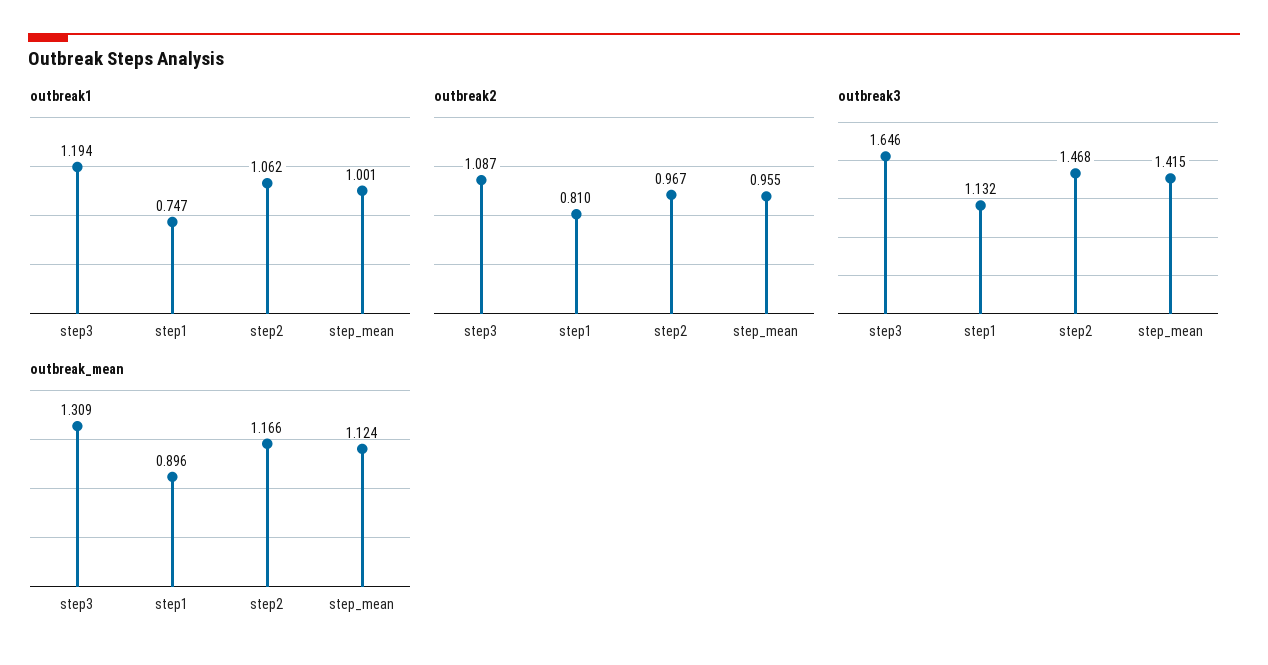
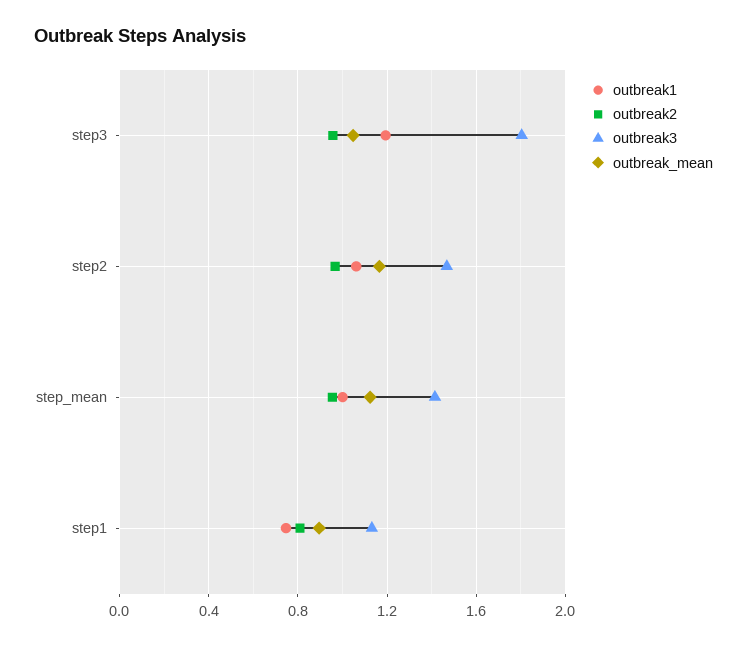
  {
    "outbreak1": {
      "step3": 1.194,
      "step1": 0.747,
      "step2": 1.062,
      "step_mean": 1.001
    },
    "outbreak2": {
-     "step3": 1.087,
+     "step3": 0.95,
      "step1": 0.81,
      "step2": 0.967,
      "step_mean": 0.955
    },
    "outbreak3": {
-     "step3": 1.646,
+     "step3": 1.8,
      "step1": 1.132,
      "step2": 1.468,
      "step_mean": 1.415
    },
    "outbreak_mean": {
-     "step3": 1.309,
+     "step3": 1.05,
      "step1": 0.896,
      "step2": 1.166,
      "step_mean": 1.124
    }
  }

